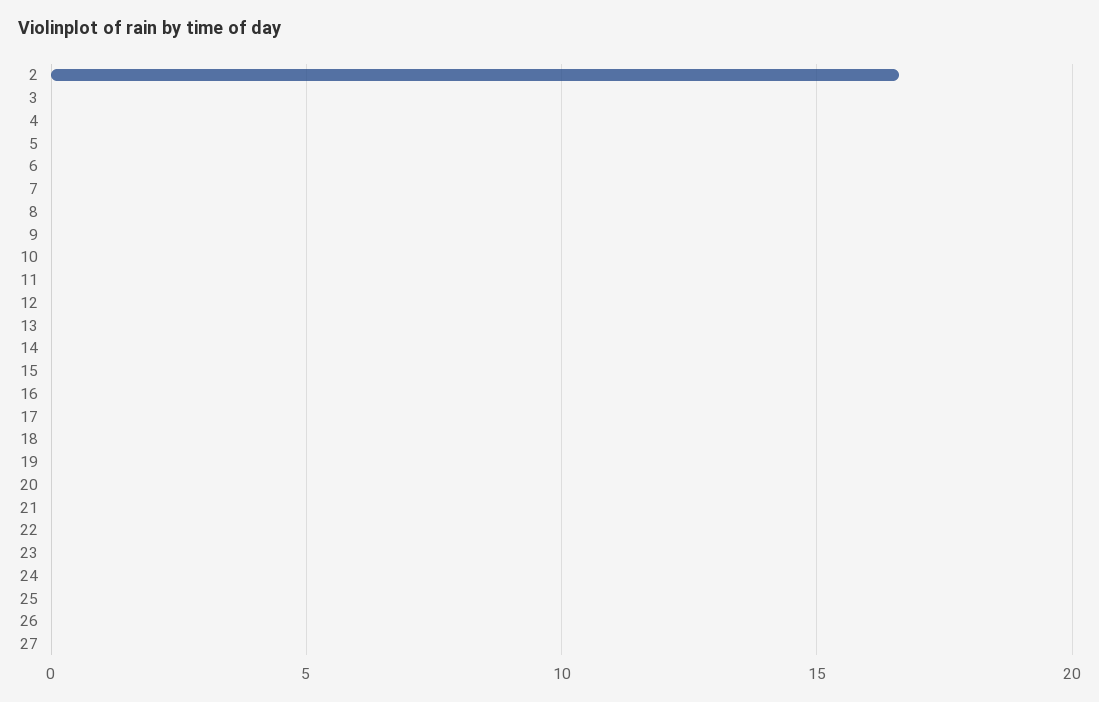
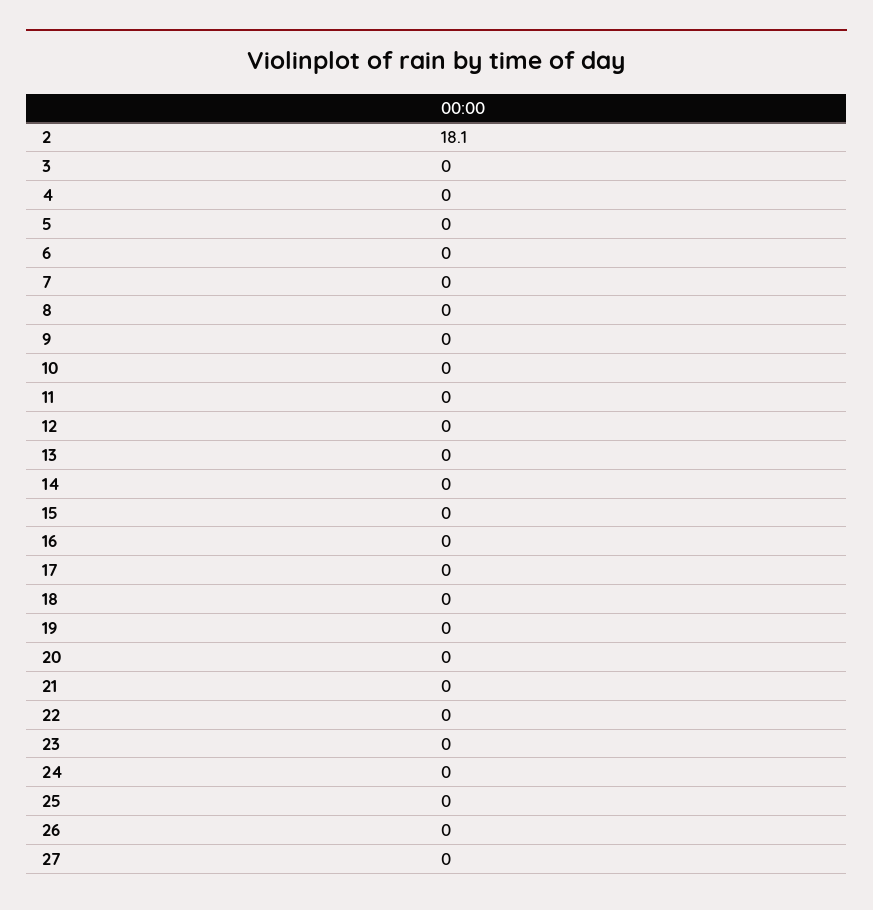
  {
-   "2": 16.5,
+   "2": 18.1,
    "3": 0,
    "4": 0,
    "5": 0,
    "6": 0,
    "7": 0,
    "8": 0,
    "9": 0,
    "10": 0,
    "11": 0,
    "12": 0,
    "13": 0,
    "14": 0,
    "15": 0,
    "16": 0,
    "17": 0,
    "18": 0,
    "19": 0,
    "20": 0,
    "21": 0,
    "22": 0,
    "23": 0,
    "24": 0,
    "25": 0,
    "26": 0,
    "27": 0
  }

